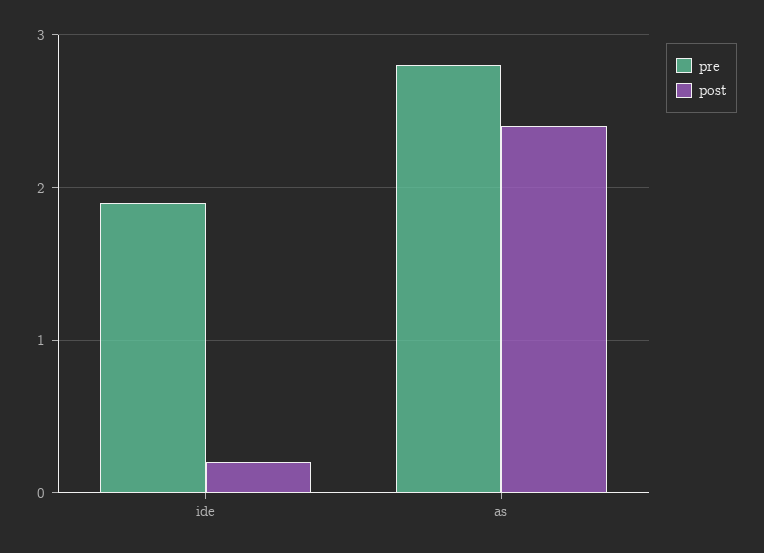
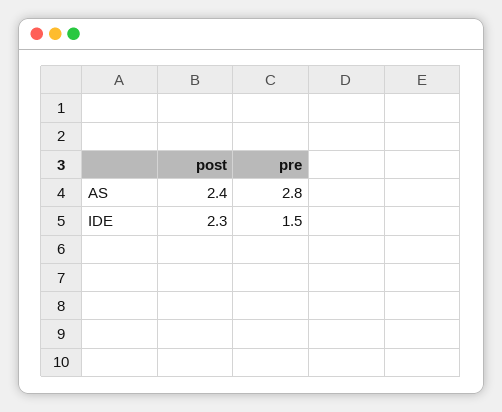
  {
    "pre": {
-     "ide": 1.9,
+     "ide": 1.5,
      "as": 2.8
    },
    "post": {
-     "ide": 0.2,
+     "ide": 2.3,
      "as": 2.4
    }
  }

